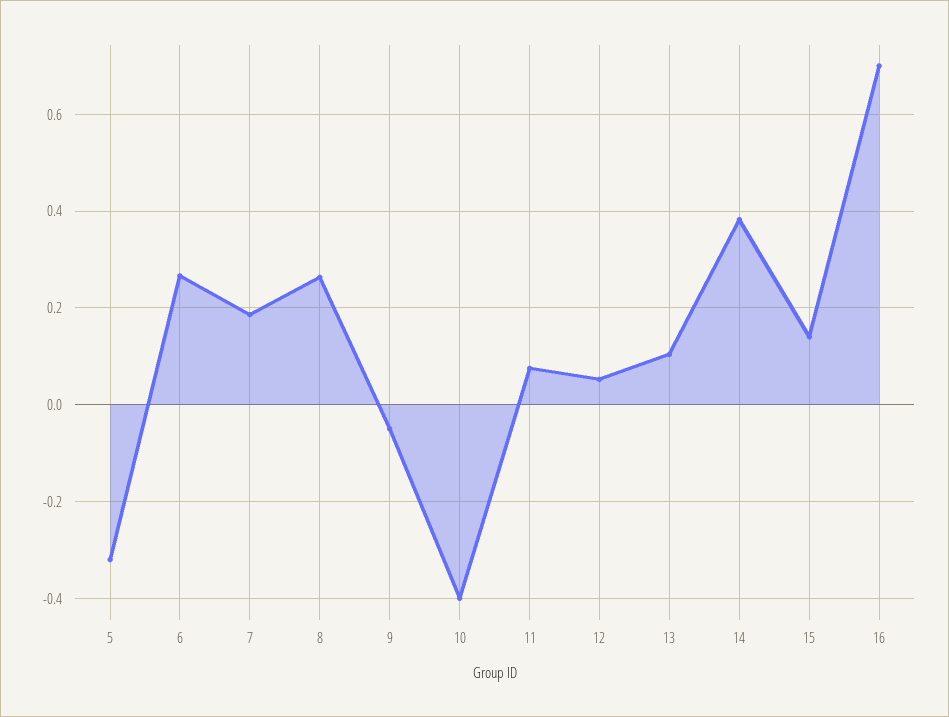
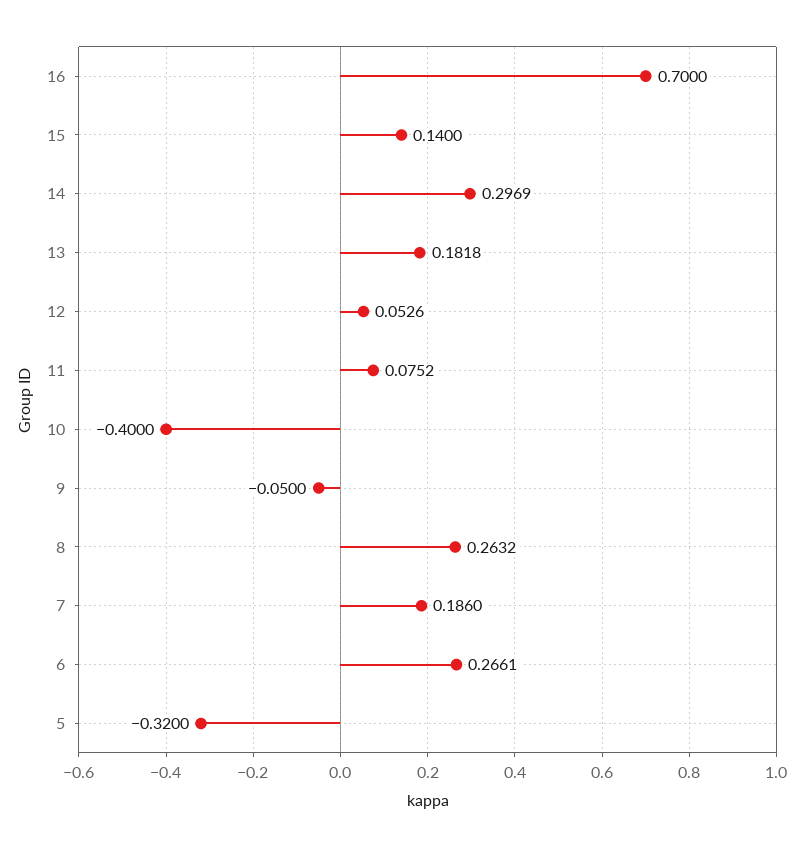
  {
    "5": -0.32,
    "6": 0.2661,
    "7": 0.186,
    "8": 0.2632,
    "9": -0.05,
    "10": -0.4,
    "11": 0.0752,
    "12": 0.0526,
-   "13": 0.1,
+   "13": 0.1818,
-   "14": 0.38,
+   "14": 0.2969,
    "15": 0.14,
    "16": 0.7
  }

